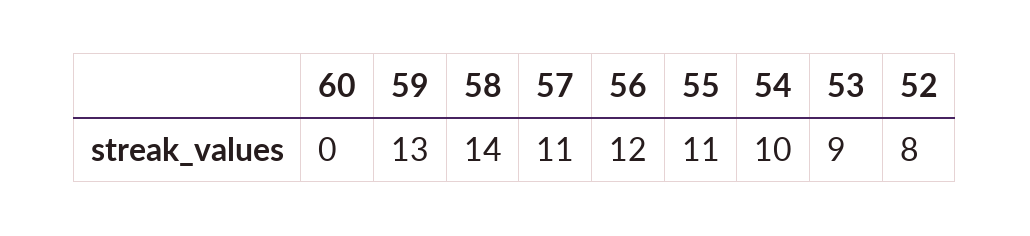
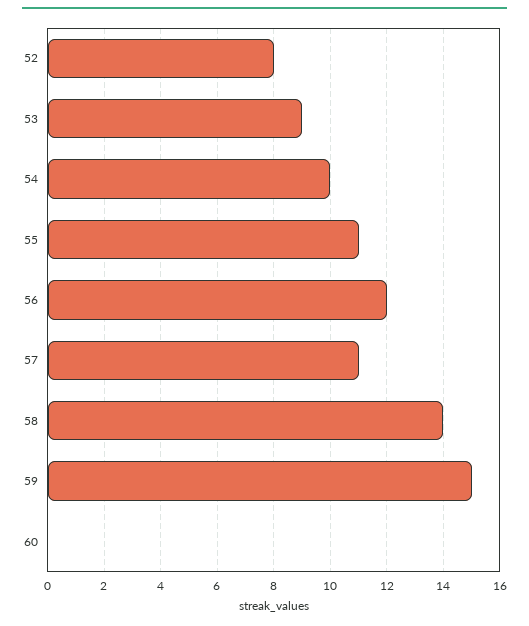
  {
    "60": 0,
-   "59": 13,
+   "59": 15,
    "58": 14,
    "57": 11,
    "56": 12,
    "55": 11,
    "54": 10,
    "53": 9,
    "52": 8
  }

